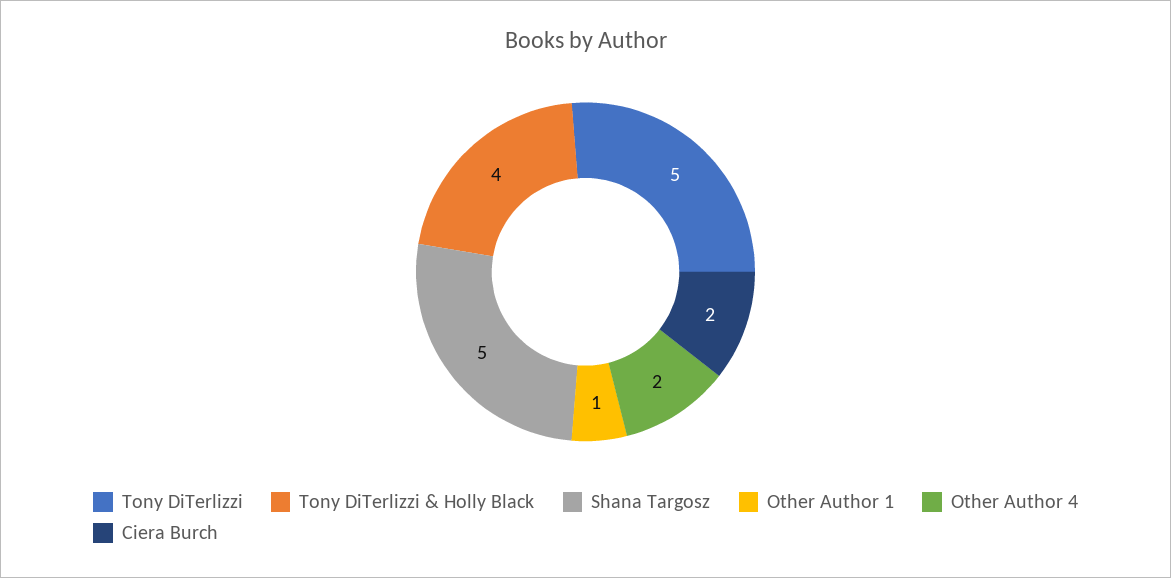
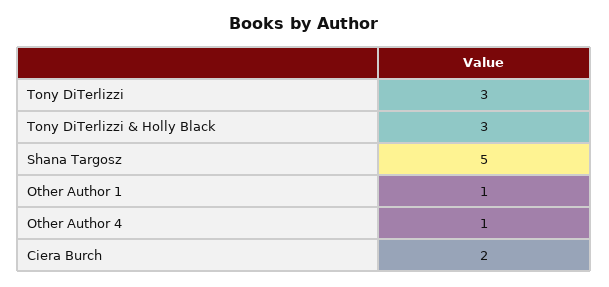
  {
-   "Tony DiTerlizzi": 5,
+   "Tony DiTerlizzi": 3,
-   "Tony DiTerlizzi & Holly Black": 4,
+   "Tony DiTerlizzi & Holly Black": 3,
    "Shana Targosz": 5,
    "Other Author 1": 1,
-   "Other Author 4": 2,
+   "Other Author 4": 1,
    "Ciera Burch": 2
  }

